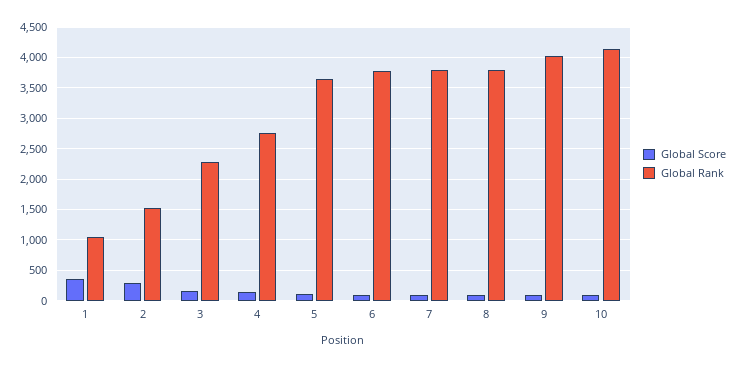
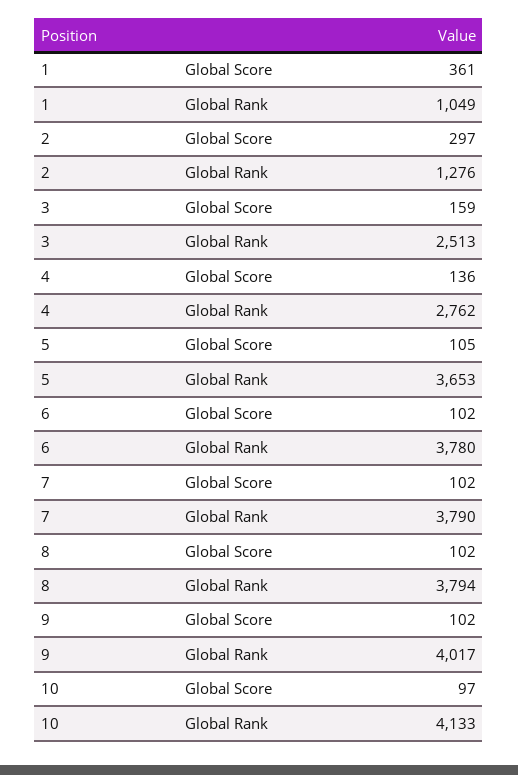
  {
    "Global Score": {
      "1": 361,
      "2": 297,
      "3": 159,
      "4": 136,
      "5": 105,
      "6": 102,
      "7": 102,
      "8": 102,
      "9": 102,
      "10": 97
    },
    "Global Rank": {
      "1": 1049,
-     "2": 1500,
+     "2": 1276,
-     "3": 2300,
+     "3": 2513,
      "4": 2762,
      "5": 3653,
      "6": 3780,
      "7": 3790,
      "8": 3794,
      "9": 4017,
      "10": 4133
    }
  }

